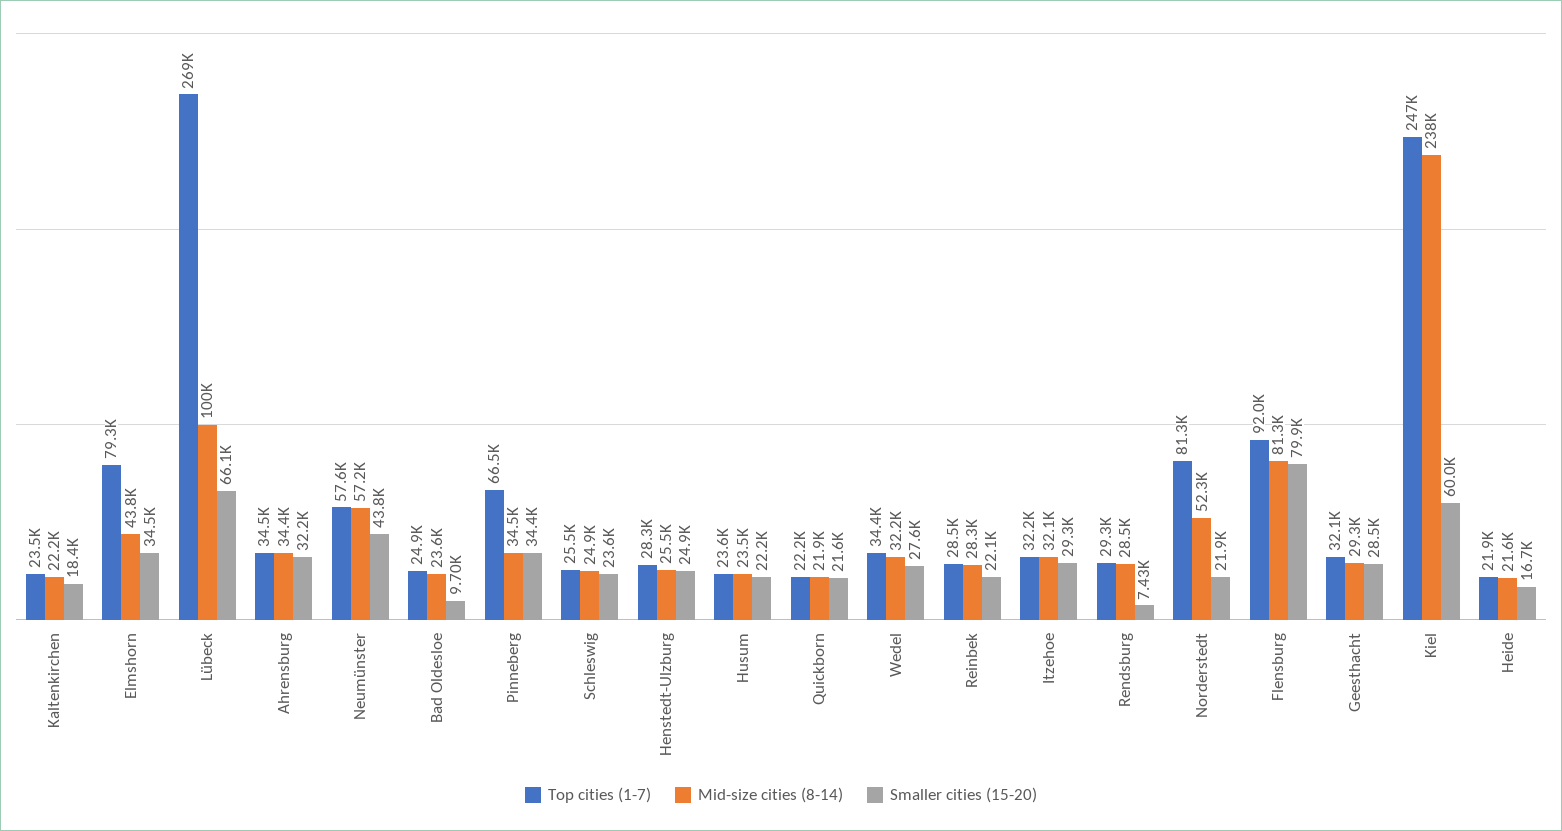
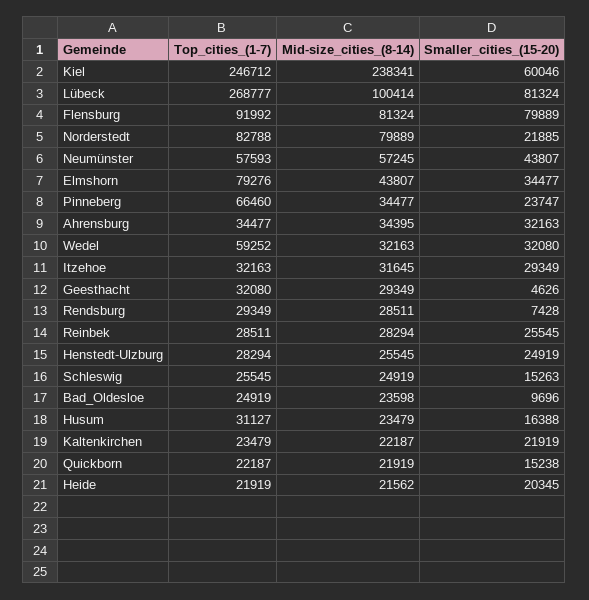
  {
    "Top cities (1-7)": {
      "Kaltenkirchen": 23479,
      "Elmshorn": 79276,
      "Lübeck": 268777,
      "Ahrensburg": 34477,
      "Neumünster": 57593,
      "Bad Oldesloe": 24919,
      "Pinneberg": 66460,
      "Schleswig": 25545,
      "Henstedt-Ulzburg": 28294,
-     "Husum": 23600,
+     "Husum": 31127,
      "Quickborn": 22187,
-     "Wedel": 34400,
+     "Wedel": 59252,
      "Reinbek": 28511,
      "Itzehoe": 32163,
      "Rendsburg": 29349,
-     "Norderstedt": 81300,
+     "Norderstedt": 82788,
      "Flensburg": 91992,
      "Geesthacht": 32080,
      "Kiel": 246712,
      "Heide": 21919
    },
    "Mid-size cities (8-14)": {
      "Kaltenkirchen": 22187,
      "Elmshorn": 43807,
      "Lübeck": 100414,
      "Ahrensburg": 34395,
      "Neumünster": 57245,
      "Bad Oldesloe": 23598,
      "Pinneberg": 34477,
      "Schleswig": 24919,
      "Henstedt-Ulzburg": 25545,
      "Husum": 23479,
      "Quickborn": 21919,
      "Wedel": 32163,
      "Reinbek": 28294,
-     "Itzehoe": 32100,
+     "Itzehoe": 31645,
      "Rendsburg": 28511,
-     "Norderstedt": 52300,
+     "Norderstedt": 79889,
      "Flensburg": 81324,
      "Geesthacht": 29349,
      "Kiel": 238341,
      "Heide": 21562
    },
    "Smaller cities (15-20)": {
-     "Kaltenkirchen": 18400,
+     "Kaltenkirchen": 21919,
      "Elmshorn": 34477,
-     "Lübeck": 66100,
+     "Lübeck": 81324,
      "Ahrensburg": 32163,
      "Neumünster": 43807,
      "Bad Oldesloe": 9696,
-     "Pinneberg": 34400,
+     "Pinneberg": 23747,
-     "Schleswig": 23600,
+     "Schleswig": 15263,
      "Henstedt-Ulzburg": 24919,
-     "Husum": 22200,
+     "Husum": 16388,
-     "Quickborn": 21600,
+     "Quickborn": 15238,
-     "Wedel": 27600,
+     "Wedel": 32080,
-     "Reinbek": 22100,
+     "Reinbek": 25545,
      "Itzehoe": 29349,
      "Rendsburg": 7428,
      "Norderstedt": 21885,
      "Flensburg": 79889,
-     "Geesthacht": 28500,
+     "Geesthacht": 4626,
      "Kiel": 60046,
-     "Heide": 16700
+     "Heide": 20345
    }
  }

